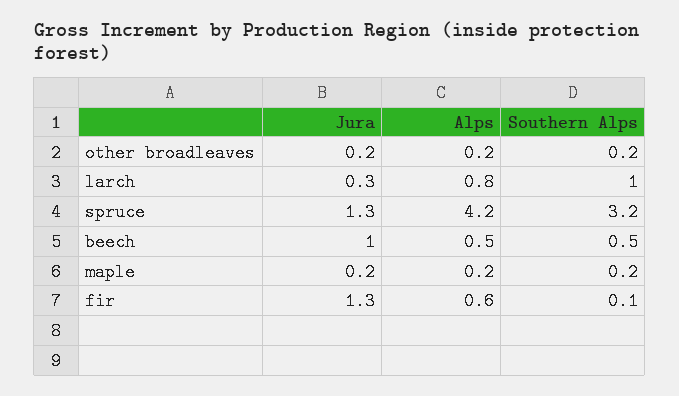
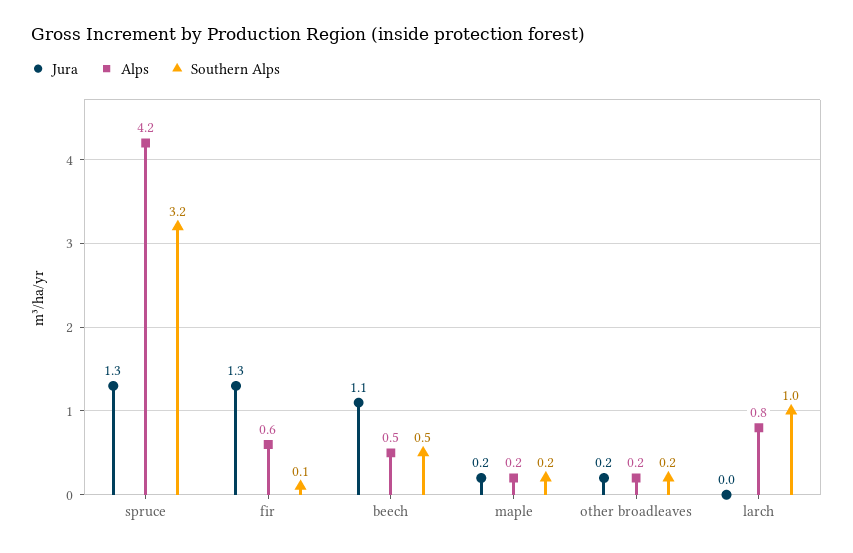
  {
    "Jura": {
      "other broadleaves": 0.2,
-     "larch": 0.3,
+     "larch": 0,
      "spruce": 1.3,
-     "beech": 1,
+     "beech": 1.1,
      "maple": 0.2,
      "fir": 1.3
    },
    "Alps": {
      "other broadleaves": 0.2,
      "larch": 0.8,
      "spruce": 4.2,
      "beech": 0.5,
      "maple": 0.2,
      "fir": 0.6
    },
    "Southern Alps": {
      "other broadleaves": 0.2,
      "larch": 1,
      "spruce": 3.2,
      "beech": 0.5,
      "maple": 0.2,
      "fir": 0.1
    }
  }

